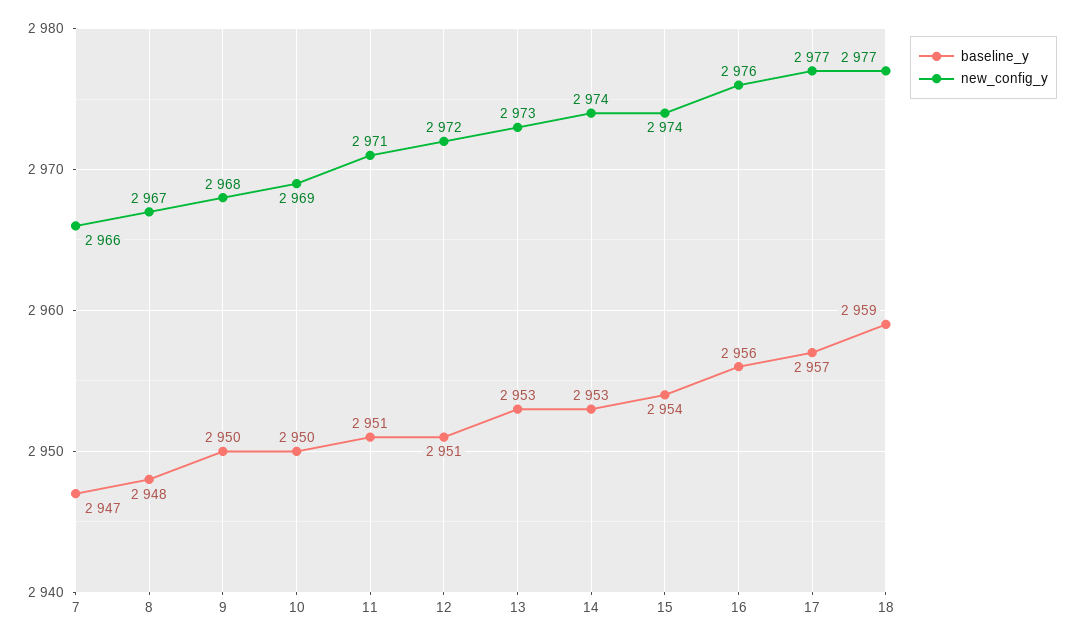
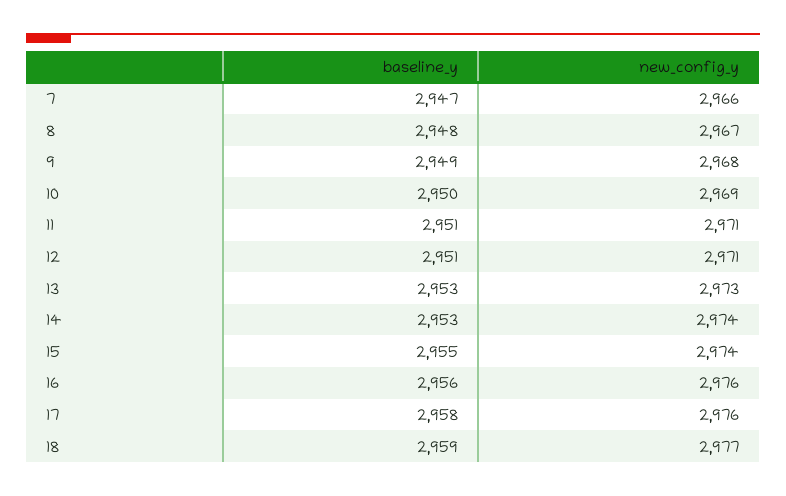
  {
    "baseline_y": {
      "7": 2947,
      "8": 2948,
-     "9": 2950,
+     "9": 2949,
      "10": 2950,
      "11": 2951,
      "12": 2951,
      "13": 2953,
      "14": 2953,
-     "15": 2954,
+     "15": 2955,
      "16": 2956,
-     "17": 2957,
+     "17": 2958,
      "18": 2959
    },
    "new_config_y": {
      "7": 2966,
      "8": 2967,
      "9": 2968,
      "10": 2969,
      "11": 2971,
-     "12": 2972,
+     "12": 2971,
      "13": 2973,
      "14": 2974,
      "15": 2974,
      "16": 2976,
-     "17": 2977,
+     "17": 2976,
      "18": 2977
    }
  }

